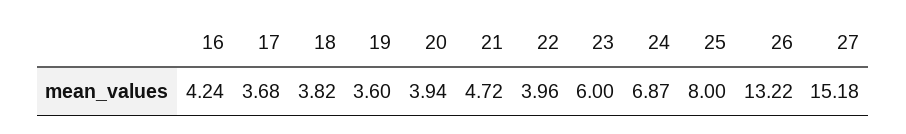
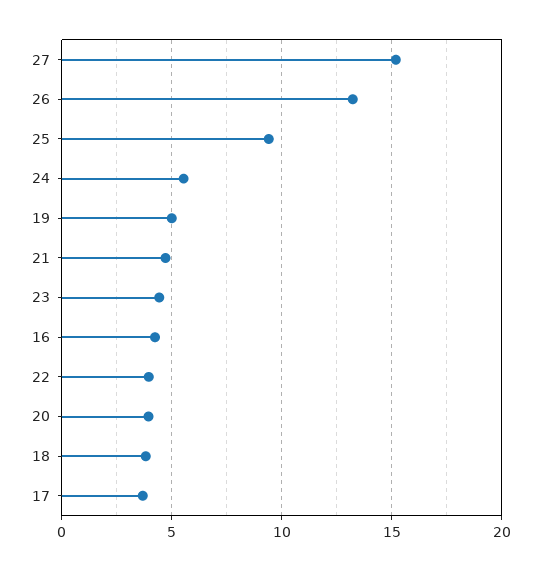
  {
    "16": 4.24,
    "17": 3.68,
    "18": 3.82,
-   "19": 3.6,
+   "19": 5,
    "20": 3.94,
    "21": 4.72,
    "22": 3.96,
-   "23": 6,
+   "23": 4.5,
-   "24": 6.87,
+   "24": 5.5,
-   "25": 8,
+   "25": 9.5,
    "26": 13.22,
    "27": 15.18
  }

